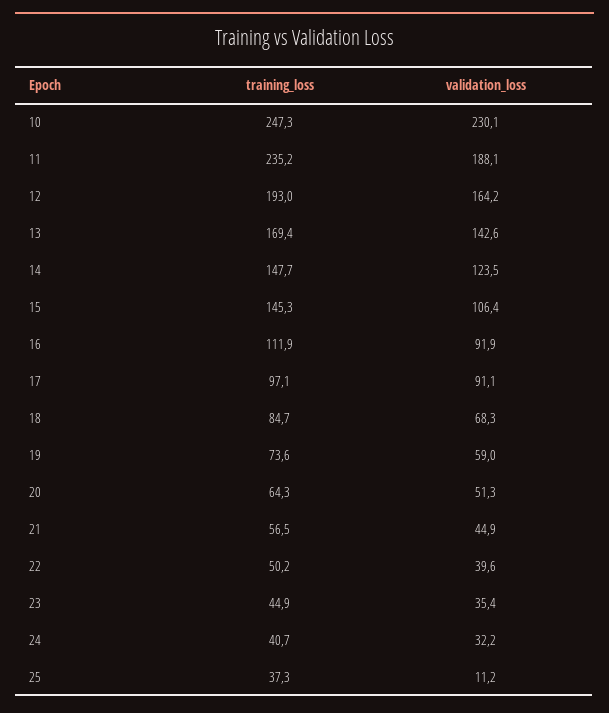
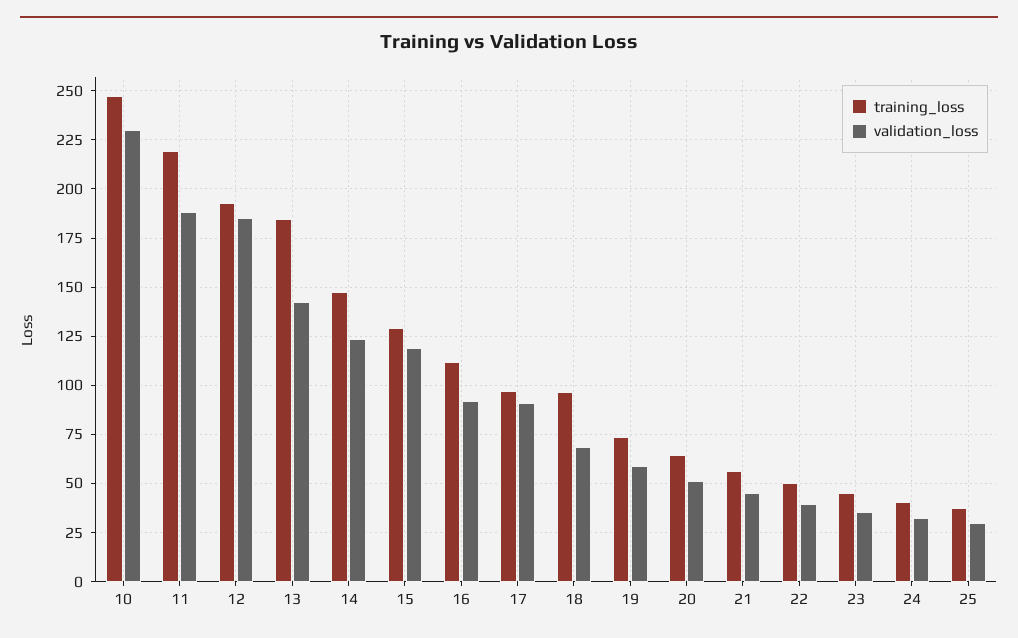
  {
    "training_loss": {
      "10": 247.3,
-     "11": 235.2,
+     "11": 220,
      "12": 193,
-     "13": 169.4,
+     "13": 185,
      "14": 147.7,
-     "15": 145.3,
+     "15": 130,
      "16": 111.9,
      "17": 97.1,
-     "18": 84.7,
+     "18": 95,
      "19": 73.6,
      "20": 64.3,
      "21": 56.5,
      "22": 50.2,
      "23": 44.9,
      "24": 40.7,
      "25": 37.3
    },
    "validation_loss": {
      "10": 230.1,
      "11": 188.1,
-     "12": 164.2,
+     "12": 185,
      "13": 142.6,
      "14": 123.5,
-     "15": 106.4,
+     "15": 120,
      "16": 91.9,
      "17": 91.1,
      "18": 68.3,
      "19": 59,
      "20": 51.3,
      "21": 44.9,
      "22": 39.6,
      "23": 35.4,
      "24": 32.2,
-     "25": 11.2
+     "25": 30
    }
  }

